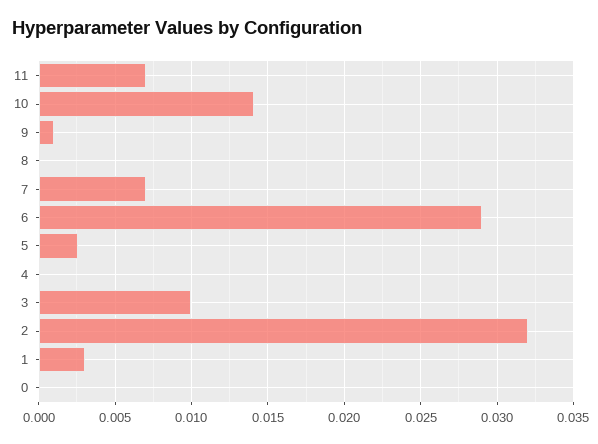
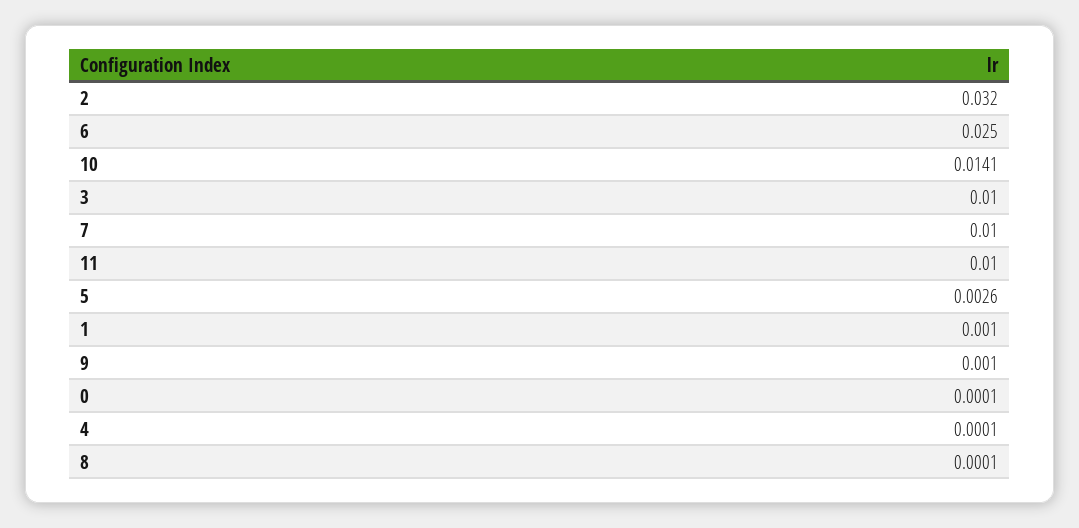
  {
-   "11": 0.007,
+   "11": 0.01,
    "10": 0.0141,
    "9": 0.001,
    "8": 0.0001,
-   "7": 0.007,
+   "7": 0.01,
-   "6": 0.029,
+   "6": 0.025,
    "5": 0.0026,
    "4": 0.0001,
    "3": 0.01,
    "2": 0.032,
-   "1": 0.003,
+   "1": 0.001,
    "0": 0.0001
  }

